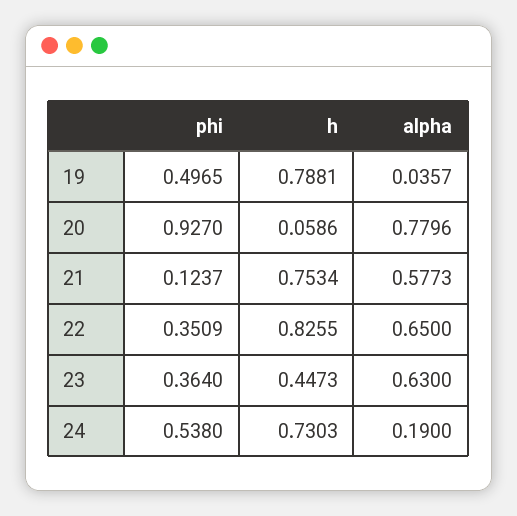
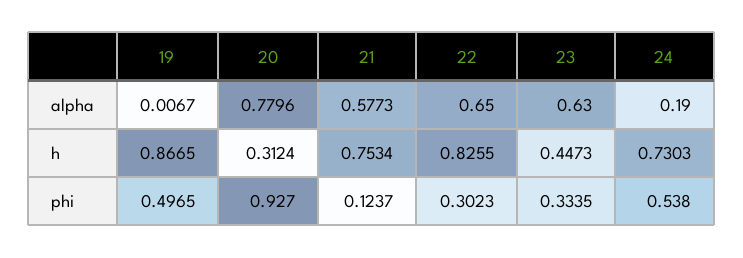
  {
    "phi": {
      "19": 0.4965,
      "20": 0.927,
      "21": 0.1237,
-     "22": 0.3509,
+     "22": 0.3023,
-     "23": 0.364,
+     "23": 0.3335,
      "24": 0.538
    },
    "h": {
-     "19": 0.7881,
+     "19": 0.8665,
-     "20": 0.0586,
+     "20": 0.3124,
      "21": 0.7534,
      "22": 0.8255,
      "23": 0.4473,
      "24": 0.7303
    },
    "alpha": {
-     "19": 0.0357,
+     "19": 0.0067,
      "20": 0.7796,
      "21": 0.5773,
      "22": 0.65,
      "23": 0.63,
      "24": 0.19
    }
  }

